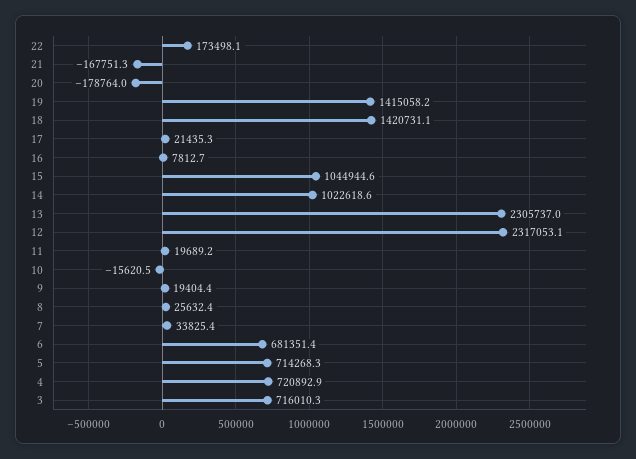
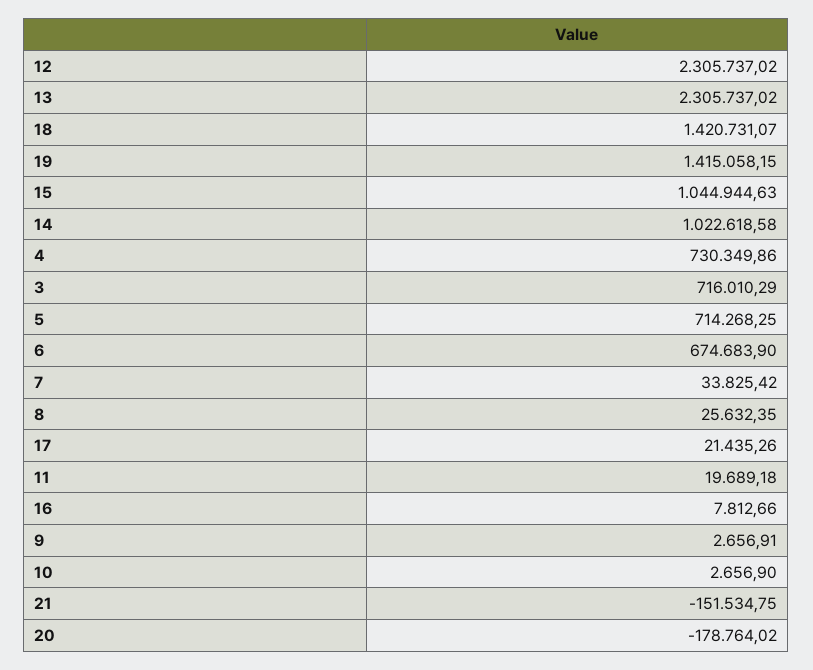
  {
-   "22": 173498.1,
-   "21": -167751.3,
+   "21": -151534.75,
    "20": -178764.02,
    "19": 1415058.15,
    "18": 1420731.07,
    "17": 21435.26,
    "16": 7812.66,
    "15": 1044944.63,
    "14": 1022618.58,
    "13": 2305737.02,
-   "12": 2317053.1,
+   "12": 2305737.02,
    "11": 19689.18,
-   "10": -15620.5,
+   "10": 2656.9,
-   "9": 19404.4,
+   "9": 2656.91,
    "8": 25632.35,
    "7": 33825.42,
-   "6": 681351.4,
+   "6": 674683.9,
    "5": 714268.25,
-   "4": 720892.9,
+   "4": 730349.86,
    "3": 716010.29
  }

